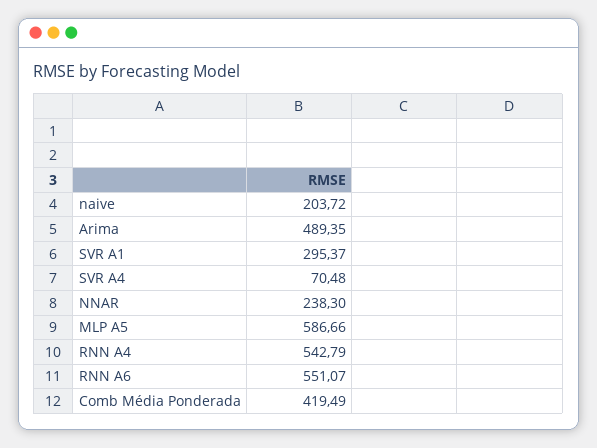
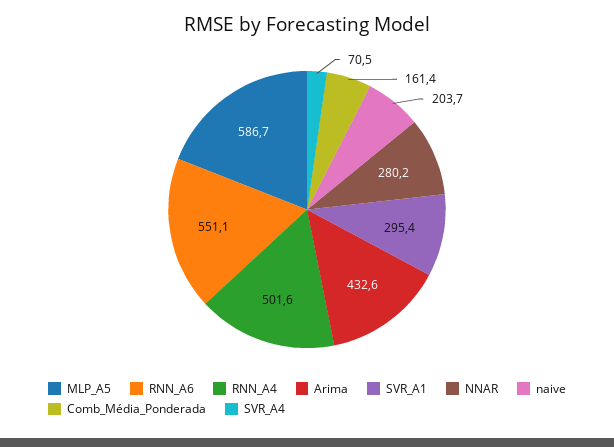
  {
    "naive": 203.72,
-   "Arima": 489.35,
+   "Arima": 432.6,
    "SVR A1": 295.37,
    "SVR A4": 70.48,
-   "NNAR": 238.3,
+   "NNAR": 280.2,
    "MLP A5": 586.66,
-   "RNN A4": 542.79,
+   "RNN A4": 501.6,
    "RNN A6": 551.07,
-   "Comb Média Ponderada": 419.49
+   "Comb Média Ponderada": 161.4
  }

